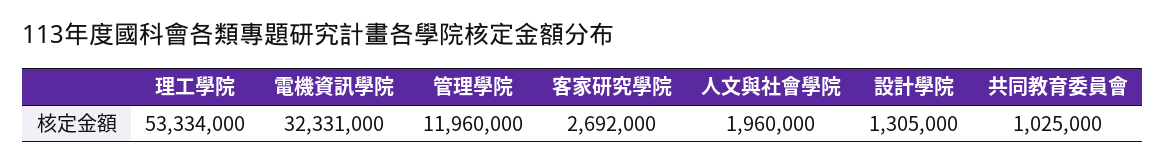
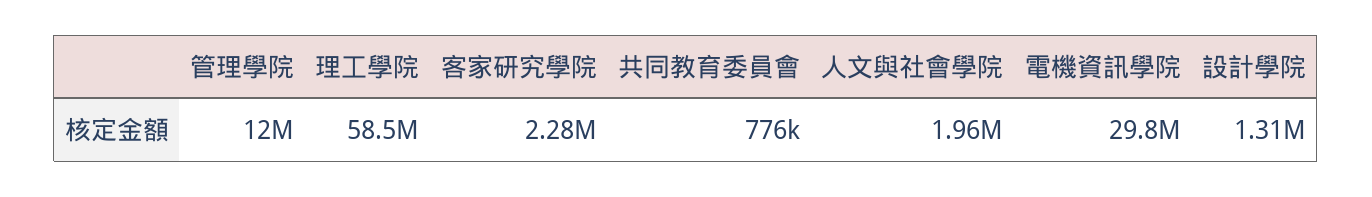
  {
-   "理工學院": 53334000,
+   "理工學院": 58500000,
-   "電機資訊學院": 32331000,
+   "電機資訊學院": 29800000,
    "管理學院": 11960000,
-   "客家研究學院": 2692000,
+   "客家研究學院": 2280000,
    "人文與社會學院": 1960000,
    "設計學院": 1305000,
-   "共同教育委員會": 1025000
+   "共同教育委員會": 776000
  }

